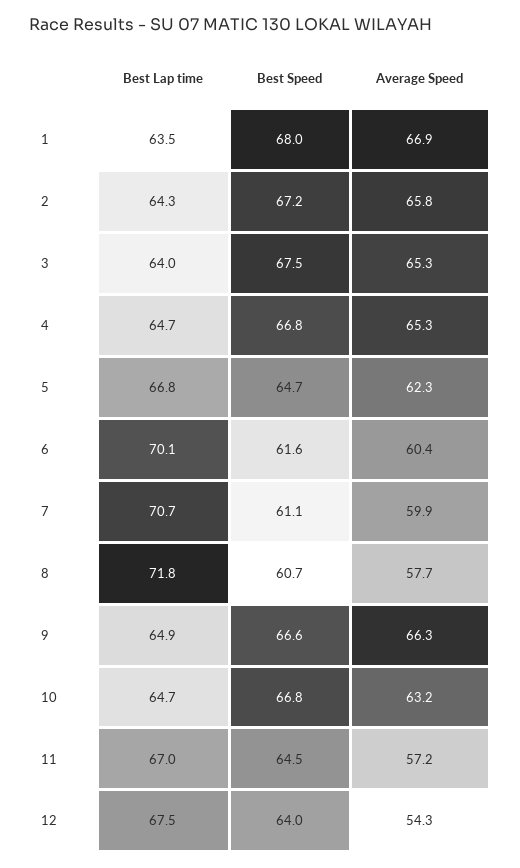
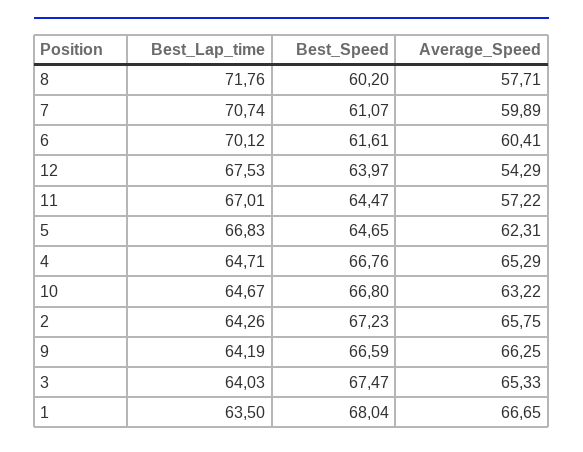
  {
    "Best Lap time": {
      "1": 63.5,
      "2": 64.26,
      "3": 64.03,
      "4": 64.71,
      "5": 66.83,
      "6": 70.12,
      "7": 70.74,
      "8": 71.76,
-     "9": 64.9,
+     "9": 64.19,
      "10": 64.67,
      "11": 67.01,
      "12": 67.53
    },
    "Best Speed": {
      "1": 68.04,
      "2": 67.23,
      "3": 67.47,
      "4": 66.76,
      "5": 64.65,
      "6": 61.61,
      "7": 61.07,
-     "8": 60.7,
+     "8": 60.2,
      "9": 66.59,
      "10": 66.8,
      "11": 64.47,
      "12": 63.97
    },
    "Average Speed": {
-     "1": 66.9,
+     "1": 66.65,
      "2": 65.75,
      "3": 65.33,
      "4": 65.29,
      "5": 62.31,
      "6": 60.41,
      "7": 59.89,
      "8": 57.71,
      "9": 66.25,
      "10": 63.22,
      "11": 57.22,
      "12": 54.29
    }
  }

